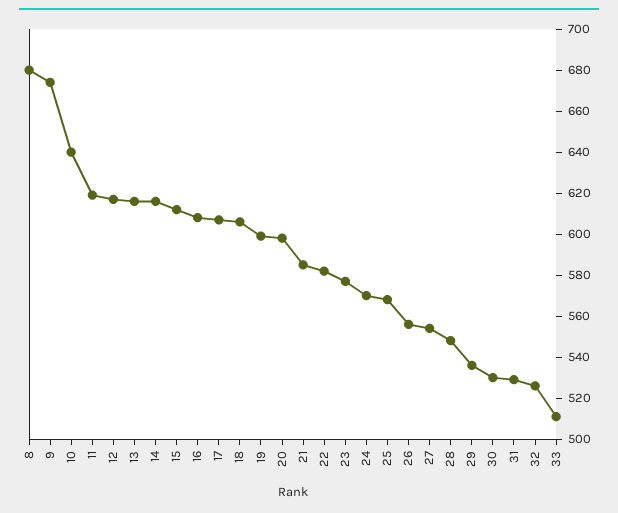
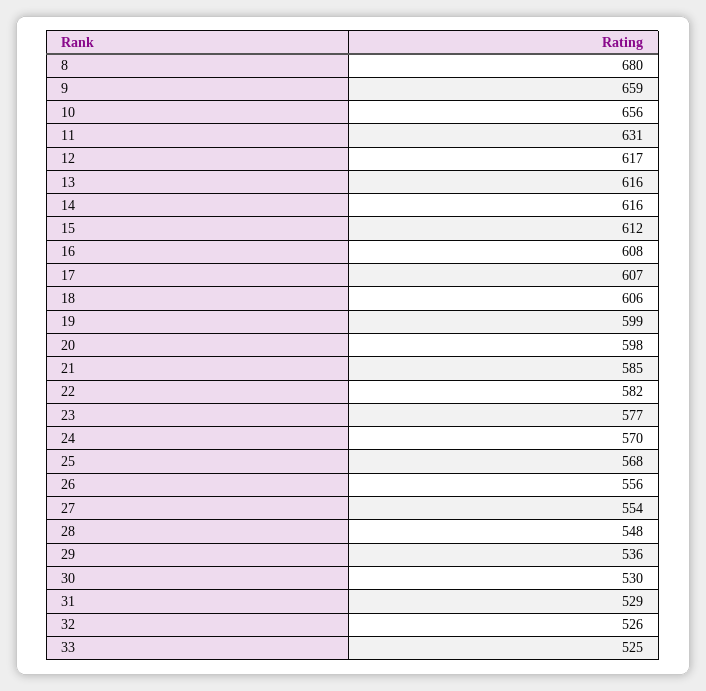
  {
    "8": 680,
-   "9": 675,
+   "9": 659,
-   "10": 640,
+   "10": 656,
-   "11": 620,
+   "11": 631,
    "12": 617,
    "13": 616,
    "14": 616,
    "15": 612,
    "16": 608,
    "17": 607,
    "18": 606,
    "19": 599,
    "20": 598,
    "21": 585,
    "22": 582,
    "23": 577,
    "24": 570,
    "25": 568,
    "26": 556,
    "27": 554,
    "28": 548,
    "29": 536,
    "30": 530,
    "31": 529,
    "32": 526,
-   "33": 510
+   "33": 525
  }

